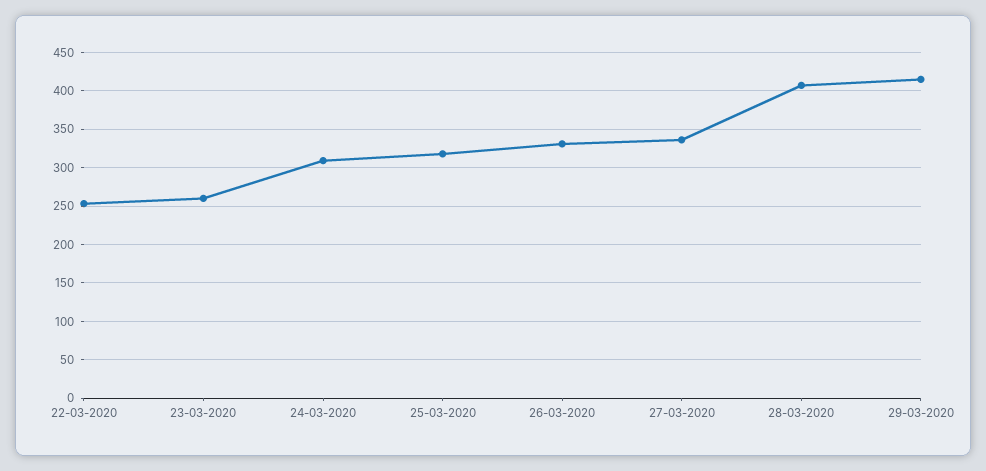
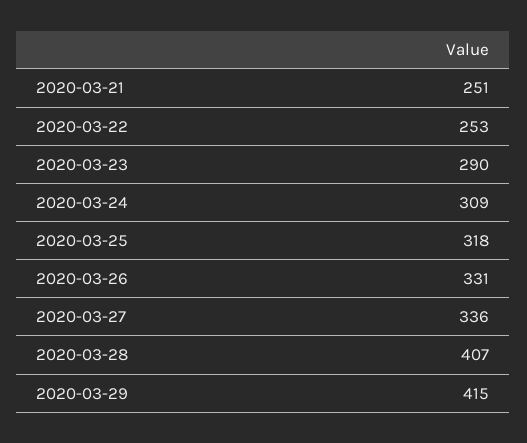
  {
    "22-03-2020": 253,
-   "23-03-2020": 260,
+   "23-03-2020": 290,
    "24-03-2020": 309,
    "25-03-2020": 318,
    "26-03-2020": 331,
    "27-03-2020": 336,
    "28-03-2020": 407,
-   "29-03-2020": 415
+   "29-03-2020": 415,
+   "2020-03-21": 251
  }

